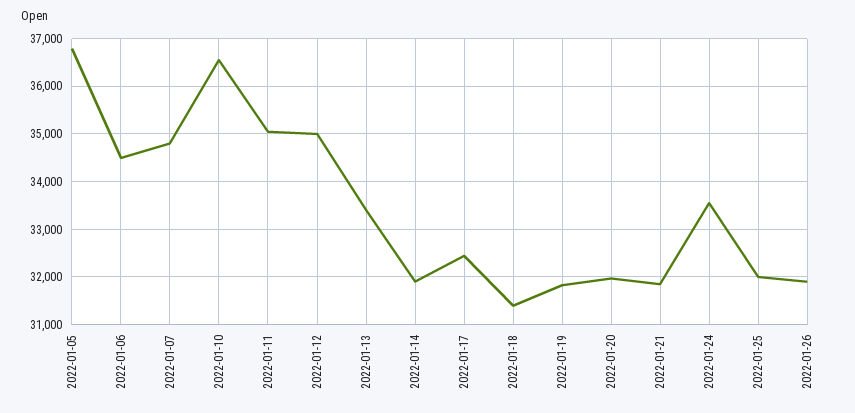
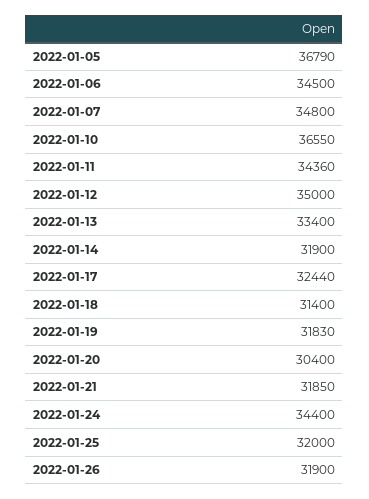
  {
    "2022-01-05": 36790,
    "2022-01-06": 34500,
    "2022-01-07": 34800,
    "2022-01-10": 36550,
-   "2022-01-11": 35000,
+   "2022-01-11": 34360,
    "2022-01-12": 35000,
    "2022-01-13": 33400,
    "2022-01-14": 31900,
    "2022-01-17": 32440,
    "2022-01-18": 31400,
    "2022-01-19": 31830,
-   "2022-01-20": 32000,
+   "2022-01-20": 30400,
    "2022-01-21": 31850,
-   "2022-01-24": 33600,
+   "2022-01-24": 34400,
    "2022-01-25": 32000,
    "2022-01-26": 31900
  }

